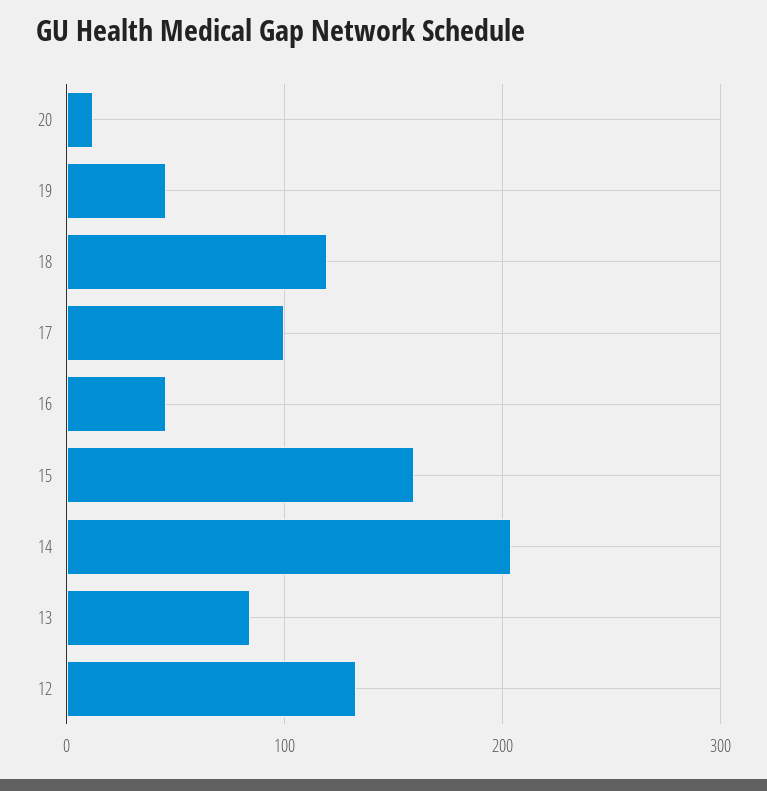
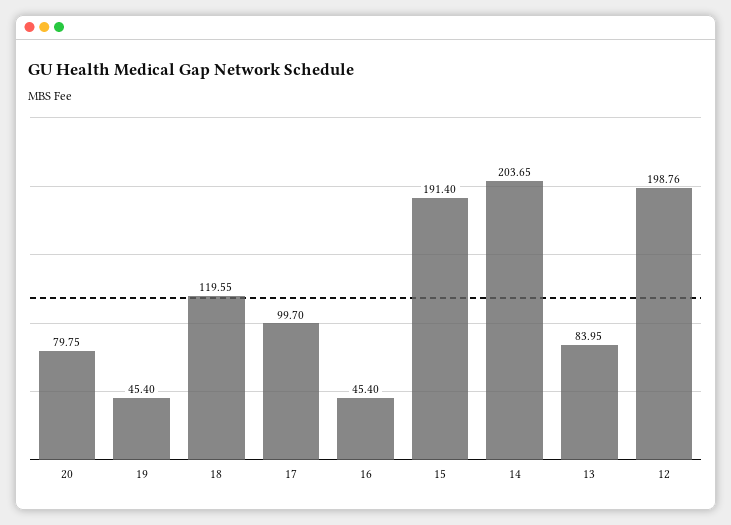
  {
-   "20": 10,
+   "20": 79.75,
    "19": 45.4,
    "18": 119.55,
    "17": 99.7,
    "16": 45.4,
-   "15": 160,
+   "15": 191.4,
    "14": 203.65,
    "13": 83.95,
-   "12": 130
+   "12": 198.76
  }

